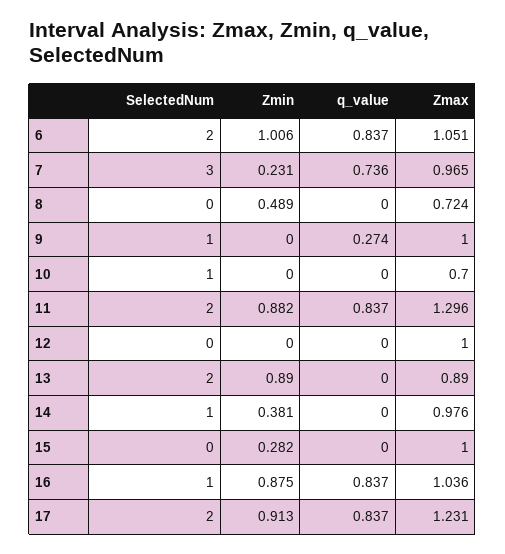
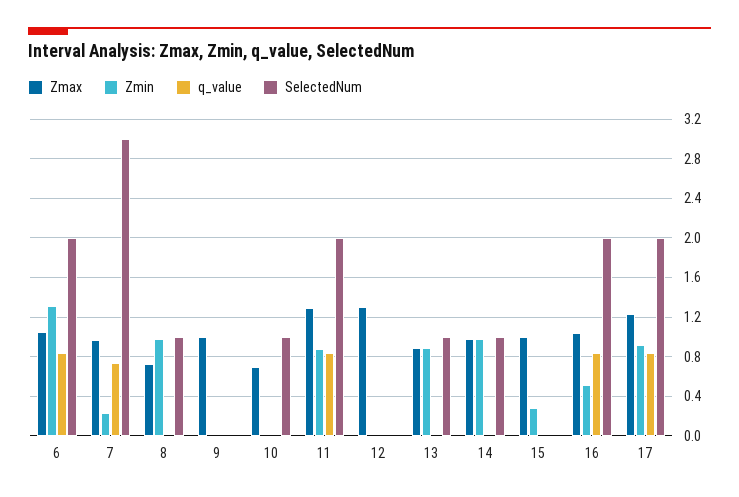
  {
    "SelectedNum": {
      "6": 2,
      "7": 3,
-     "8": 0,
+     "8": 1,
-     "9": 1,
+     "9": 0,
      "10": 1,
      "11": 2,
      "12": 0,
-     "13": 2,
+     "13": 1,
      "14": 1,
      "15": 0,
-     "16": 1,
+     "16": 2,
      "17": 2
    },
    "Zmin": {
-     "6": 1.006,
+     "6": 1.3,
      "7": 0.231,
-     "8": 0.489,
+     "8": 1,
      "9": 0,
      "10": 0,
      "11": 0.882,
      "12": 0,
      "13": 0.89,
-     "14": 0.381,
+     "14": 1,
      "15": 0.282,
-     "16": 0.875,
+     "16": 0.5,
      "17": 0.913
    },
    "q_value": {
      "6": 0.837,
      "7": 0.736,
      "8": 0,
-     "9": 0.274,
+     "9": 0,
      "10": 0,
      "11": 0.837,
      "12": 0,
      "13": 0,
      "14": 0,
      "15": 0,
      "16": 0.837,
      "17": 0.837
    },
    "Zmax": {
      "6": 1.051,
      "7": 0.965,
      "8": 0.724,
      "9": 1,
      "10": 0.7,
      "11": 1.296,
-     "12": 1,
+     "12": 1.3,
      "13": 0.89,
      "14": 0.976,
      "15": 1,
      "16": 1.036,
      "17": 1.231
    }
  }

